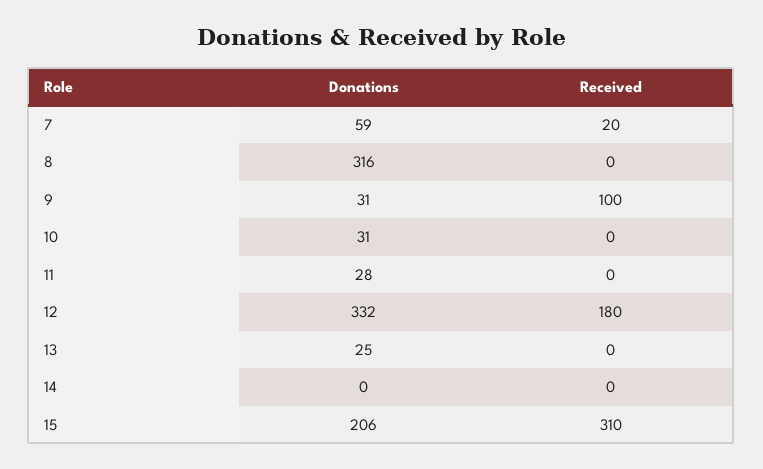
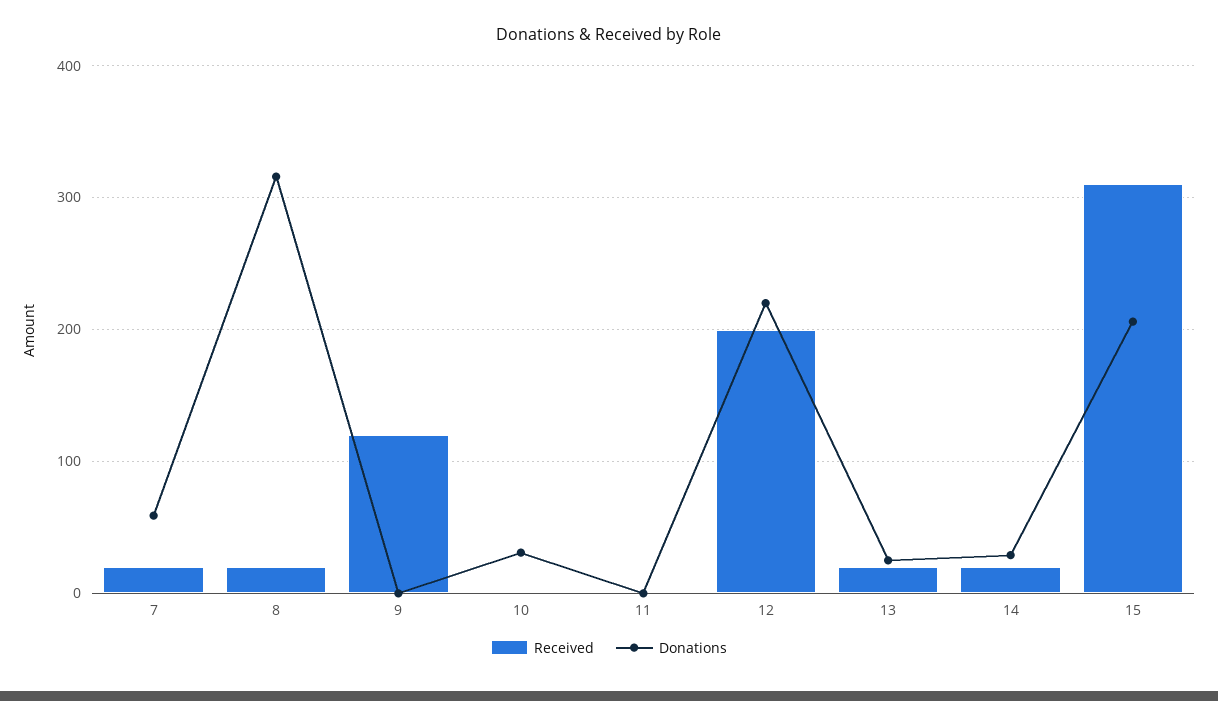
  {
    "Donations": {
      "7": 59,
      "8": 316,
-     "9": 31,
+     "9": 0,
      "10": 31,
-     "11": 28,
+     "11": 0,
-     "12": 332,
+     "12": 220,
      "13": 25,
-     "14": 0,
+     "14": 30,
      "15": 206
    },
    "Received": {
      "7": 20,
-     "8": 0,
+     "8": 20,
-     "9": 100,
+     "9": 120,
      "10": 0,
      "11": 0,
-     "12": 180,
+     "12": 200,
-     "13": 0,
+     "13": 20,
-     "14": 0,
+     "14": 20,
      "15": 310
    }
  }

